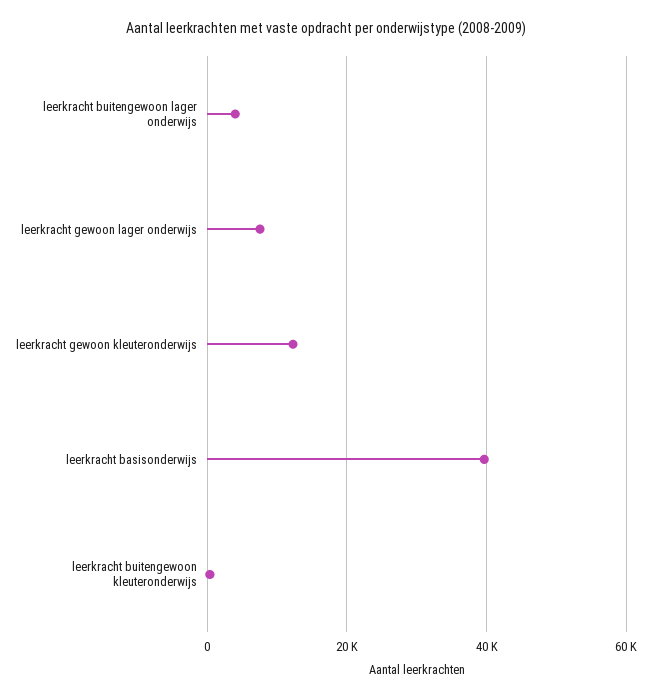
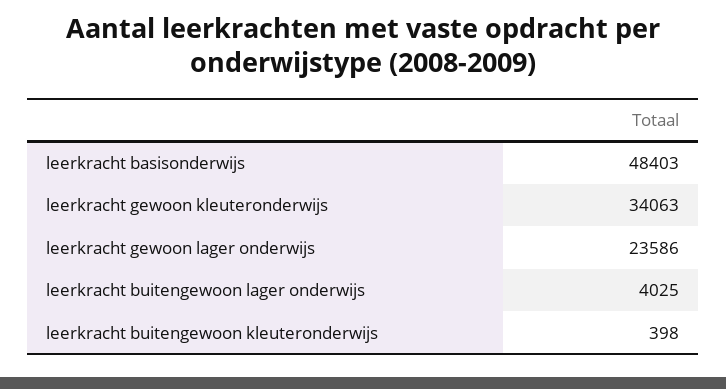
  {
    "leerkracht buitengewoon lager onderwijs": 4025,
-   "leerkracht gewoon lager onderwijs": 8000,
+   "leerkracht gewoon lager onderwijs": 23586,
-   "leerkracht gewoon kleuteronderwijs": 12000,
+   "leerkracht gewoon kleuteronderwijs": 34063,
-   "leerkracht basisonderwijs": 40000,
+   "leerkracht basisonderwijs": 48403,
    "leerkracht buitengewoon kleuteronderwijs": 398
  }

